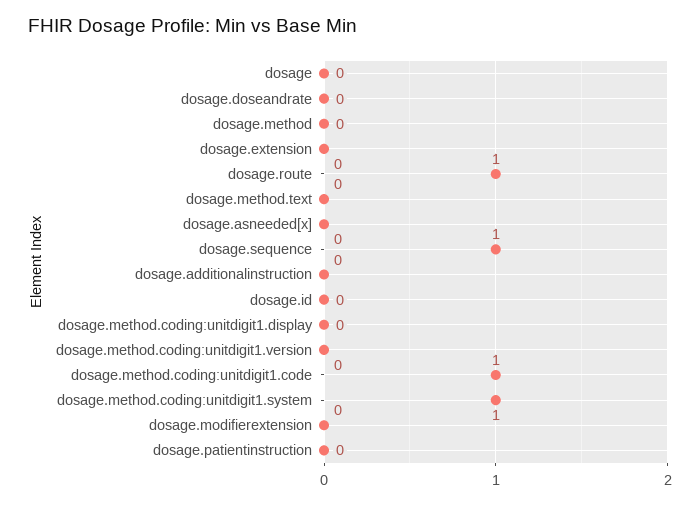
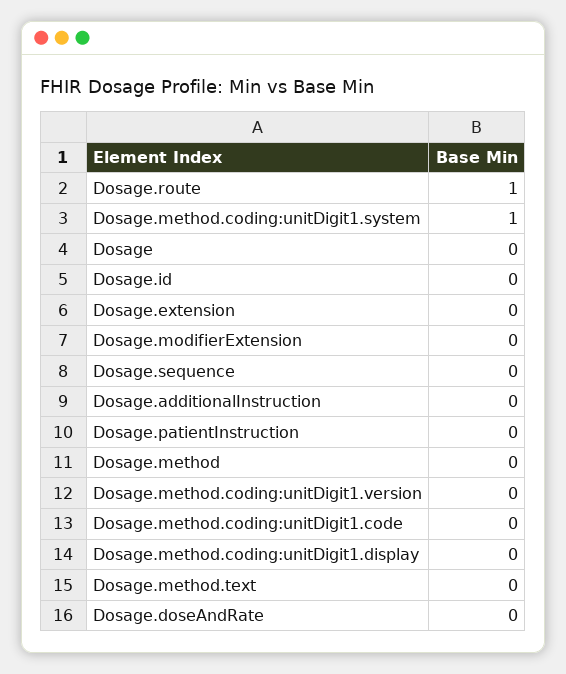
  {
    "dosage": 0,
    "dosage.doseandrate": 0,
    "dosage.method": 0,
    "dosage.extension": 0,
    "dosage.route": 1,
    "dosage.method.text": 0,
-   "dosage.asneeded[x]": 0,
-   "dosage.sequence": 1,
+   "dosage.sequence": 0,
    "dosage.additionalinstruction": 0,
    "dosage.id": 0,
    "dosage.method.coding:unitdigit1.display": 0,
    "dosage.method.coding:unitdigit1.version": 0,
-   "dosage.method.coding:unitdigit1.code": 1,
+   "dosage.method.coding:unitdigit1.code": 0,
    "dosage.method.coding:unitdigit1.system": 1,
    "dosage.modifierextension": 0,
    "dosage.patientinstruction": 0
  }

